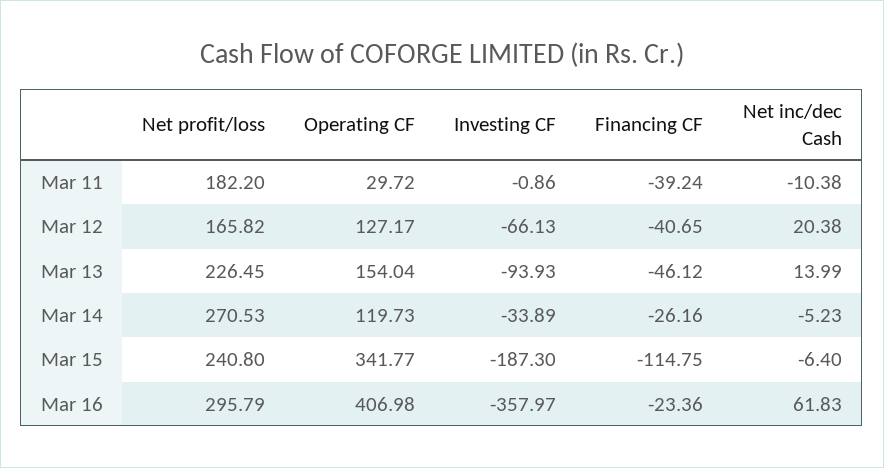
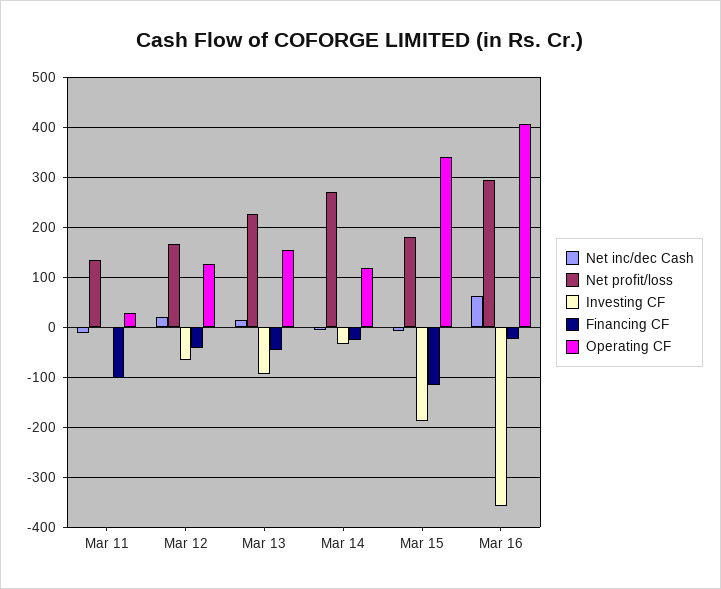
  {
    "Net profit/loss": {
-     "Mar 11": 182.2,
+     "Mar 11": 140,
      "Mar 12": 165.82,
      "Mar 13": 226.45,
      "Mar 14": 270.53,
-     "Mar 15": 240.8,
+     "Mar 15": 180,
      "Mar 16": 295.79
    },
    "Operating CF": {
      "Mar 11": 29.72,
      "Mar 12": 127.17,
      "Mar 13": 154.04,
      "Mar 14": 119.73,
      "Mar 15": 341.77,
      "Mar 16": 406.98
    },
    "Investing CF": {
      "Mar 11": -0.86,
      "Mar 12": -66.13,
      "Mar 13": -93.93,
      "Mar 14": -33.89,
      "Mar 15": -187.3,
      "Mar 16": -357.97
    },
    "Financing CF": {
-     "Mar 11": -39.24,
+     "Mar 11": -100,
      "Mar 12": -40.65,
      "Mar 13": -46.12,
      "Mar 14": -26.16,
      "Mar 15": -114.75,
      "Mar 16": -23.36
    },
    "Net inc/dec Cash": {
      "Mar 11": -10.38,
      "Mar 12": 20.38,
      "Mar 13": 13.99,
      "Mar 14": -5.23,
      "Mar 15": -6.4,
      "Mar 16": 61.83
    }
  }

